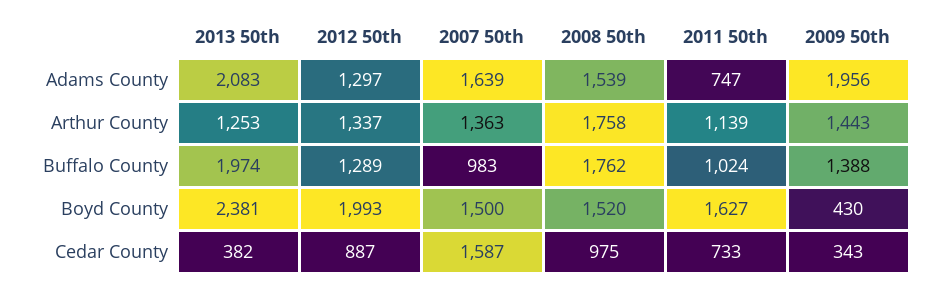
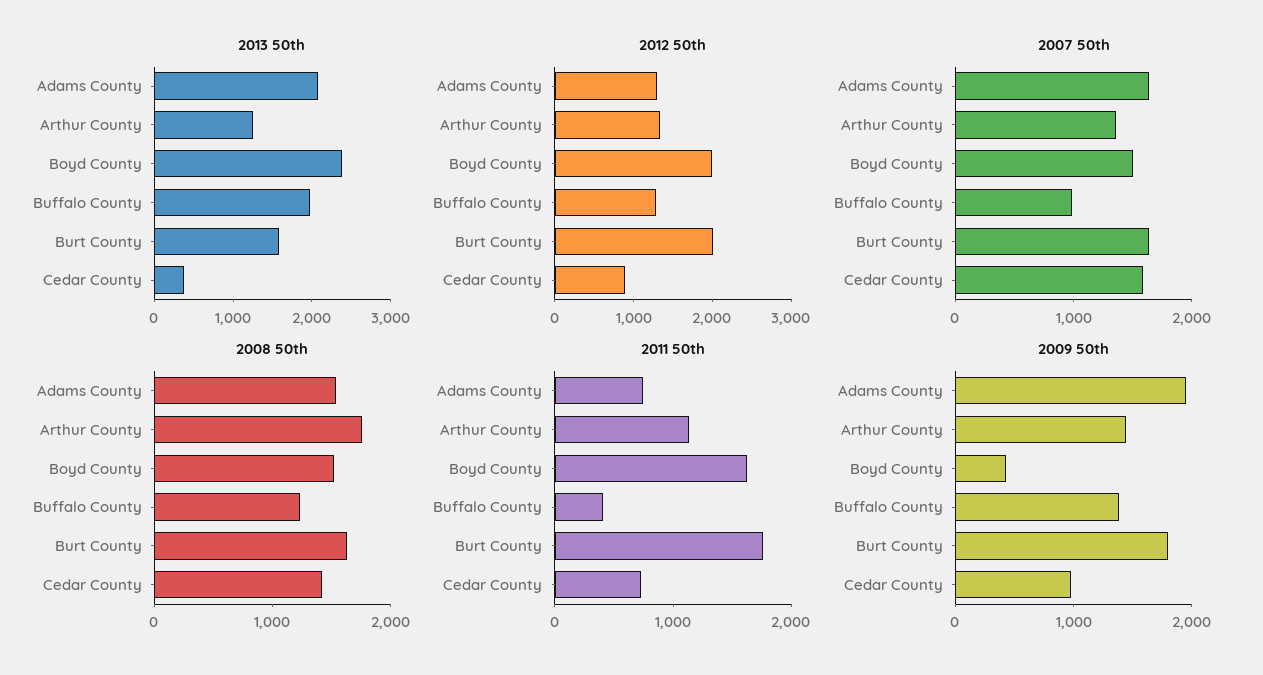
  {
    "2013 50th": {
      "Adams County": 2083,
      "Arthur County": 1253,
      "Buffalo County": 1974,
      "Boyd County": 2381,
-     "Cedar County": 382
+     "Cedar County": 382,
+     "Burt County": 1600
    },
    "2012 50th": {
      "Adams County": 1297,
      "Arthur County": 1337,
      "Buffalo County": 1289,
      "Boyd County": 1993,
-     "Cedar County": 887
+     "Cedar County": 887,
+     "Burt County": 2000
    },
    "2007 50th": {
      "Adams County": 1639,
      "Arthur County": 1363,
      "Buffalo County": 983,
      "Boyd County": 1500,
-     "Cedar County": 1587
+     "Cedar County": 1587,
+     "Burt County": 1600
    },
    "2008 50th": {
      "Adams County": 1539,
      "Arthur County": 1758,
-     "Buffalo County": 1762,
+     "Buffalo County": 1200,
      "Boyd County": 1520,
-     "Cedar County": 975
+     "Cedar County": 1400,
+     "Burt County": 1600
    },
    "2011 50th": {
      "Adams County": 747,
      "Arthur County": 1139,
-     "Buffalo County": 1024,
+     "Buffalo County": 400,
      "Boyd County": 1627,
-     "Cedar County": 733
+     "Cedar County": 733,
+     "Burt County": 1800
    },
    "2009 50th": {
      "Adams County": 1956,
      "Arthur County": 1443,
      "Buffalo County": 1388,
      "Boyd County": 430,
-     "Cedar County": 343
+     "Cedar County": 1000,
+     "Burt County": 1800
    }
  }

